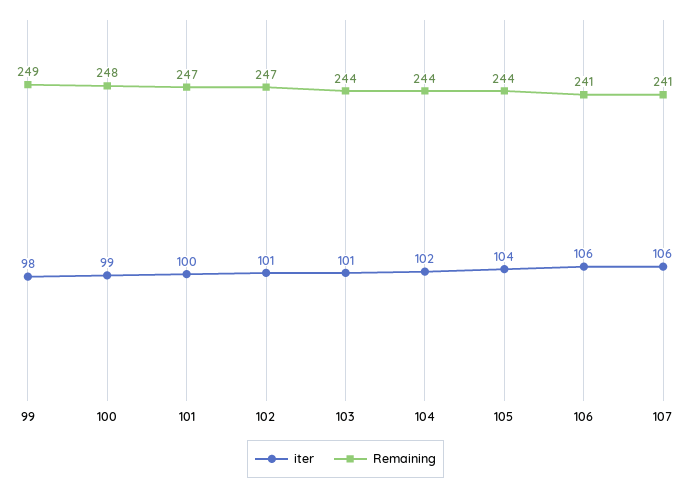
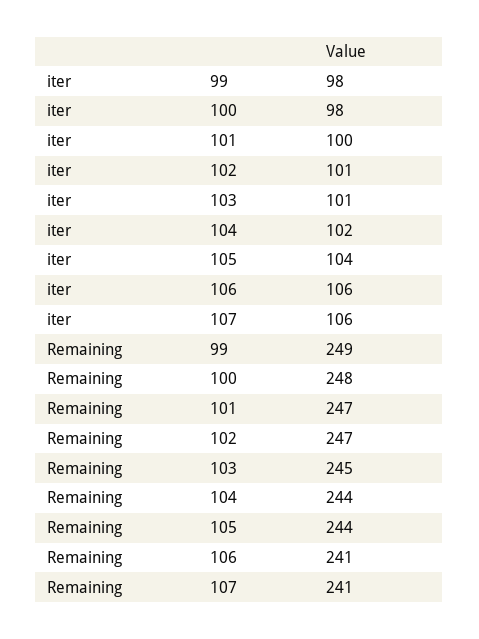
  {
    "iter": {
      "99": 98,
-     "100": 99,
+     "100": 98,
      "101": 100,
      "102": 101,
      "103": 101,
      "104": 102,
      "105": 104,
      "106": 106,
      "107": 106
    },
    "Remaining": {
      "99": 249,
      "100": 248,
      "101": 247,
      "102": 247,
-     "103": 244,
+     "103": 245,
      "104": 244,
      "105": 244,
      "106": 241,
      "107": 241
    }
  }

